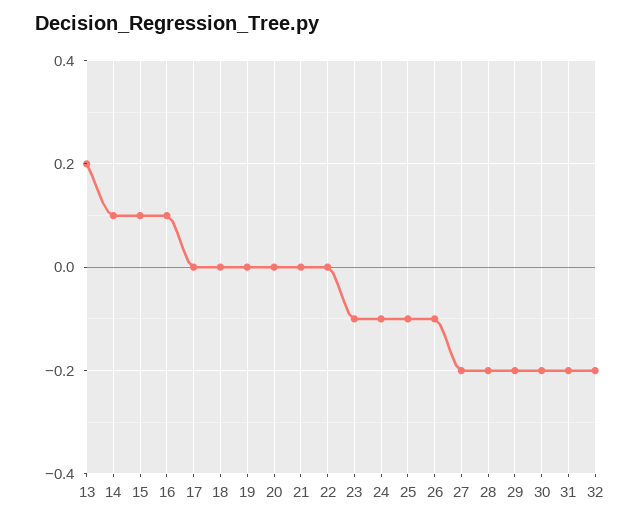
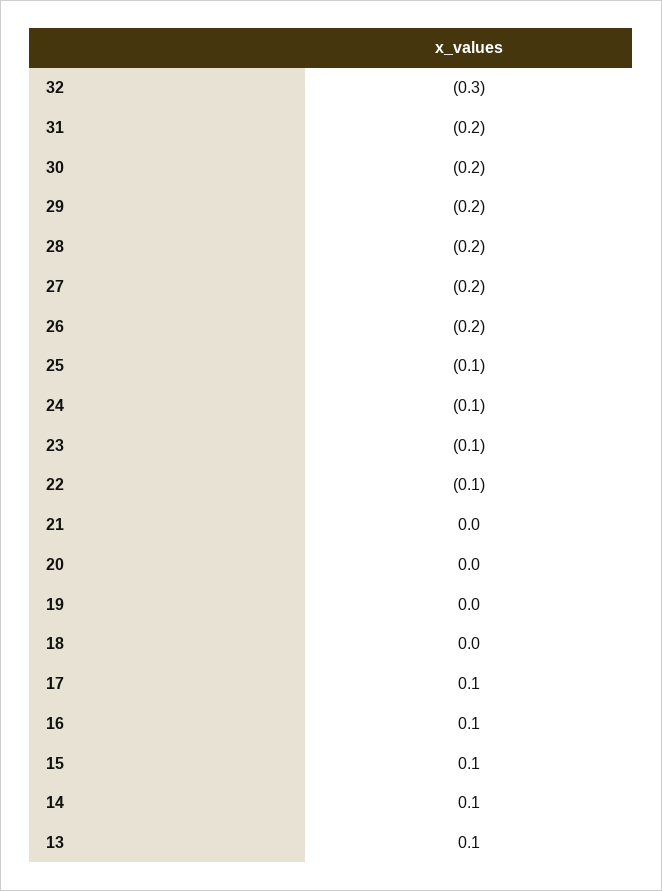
  {
-   "13": 0.2,
+   "13": 0.1,
    "14": 0.1,
    "15": 0.1,
    "16": 0.1,
-   "17": 0,
+   "17": 0.1,
    "18": 0,
    "19": 0,
    "20": 0,
    "21": 0,
-   "22": 0,
+   "22": -0.1,
    "23": -0.1,
    "24": -0.1,
    "25": -0.1,
-   "26": -0.1,
+   "26": -0.2,
    "27": -0.2,
    "28": -0.2,
    "29": -0.2,
    "30": -0.2,
    "31": -0.2,
-   "32": -0.2
+   "32": -0.3
  }

